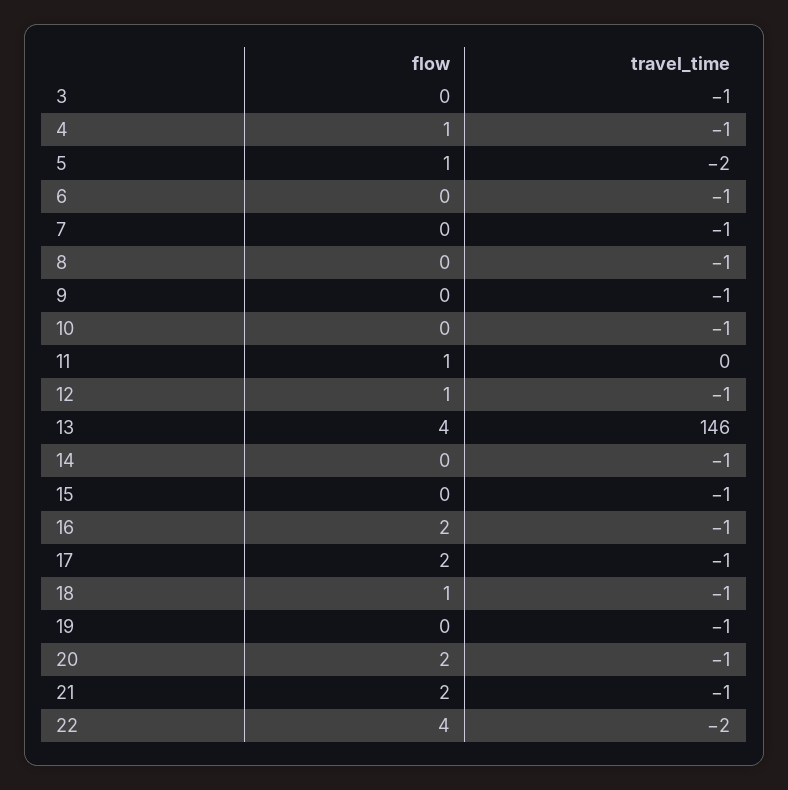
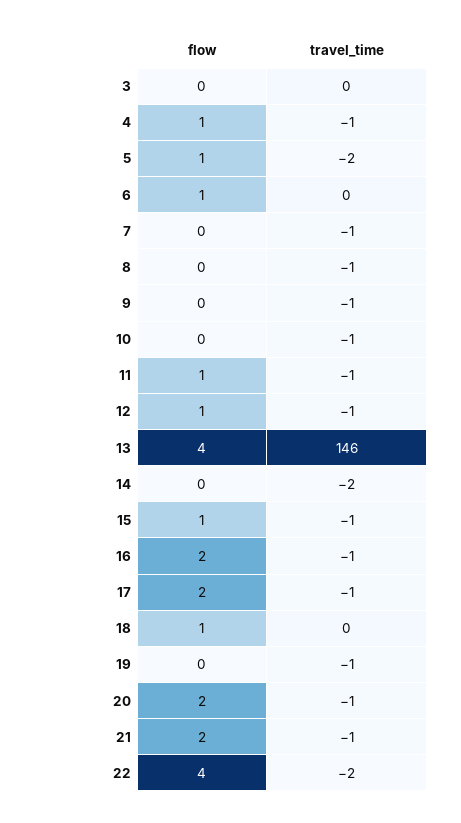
  {
    "flow": {
      "3": 0,
      "4": 1,
      "5": 1,
-     "6": 0,
+     "6": 1,
      "7": 0,
      "8": 0,
      "9": 0,
      "10": 0,
      "11": 1,
      "12": 1,
      "13": 4,
      "14": 0,
-     "15": 0,
+     "15": 1,
      "16": 2,
      "17": 2,
      "18": 1,
      "19": 0,
      "20": 2,
      "21": 2,
      "22": 4
    },
    "travel_time": {
-     "3": -1,
+     "3": 0,
      "4": -1,
      "5": -2,
-     "6": -1,
+     "6": 0,
      "7": -1,
      "8": -1,
      "9": -1,
      "10": -1,
-     "11": 0,
+     "11": -1,
      "12": -1,
      "13": 146,
-     "14": -1,
+     "14": -2,
      "15": -1,
      "16": -1,
      "17": -1,
-     "18": -1,
+     "18": 0,
      "19": -1,
      "20": -1,
      "21": -1,
      "22": -2
    }
  }

